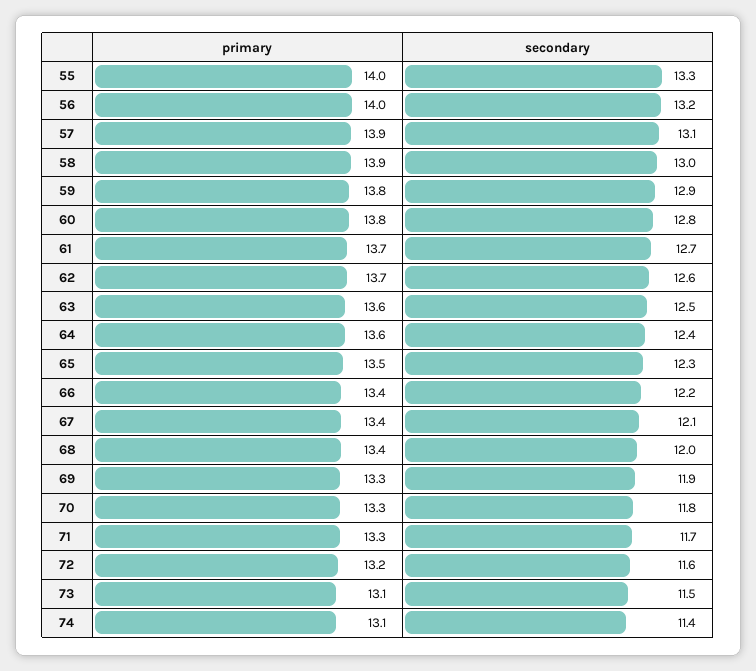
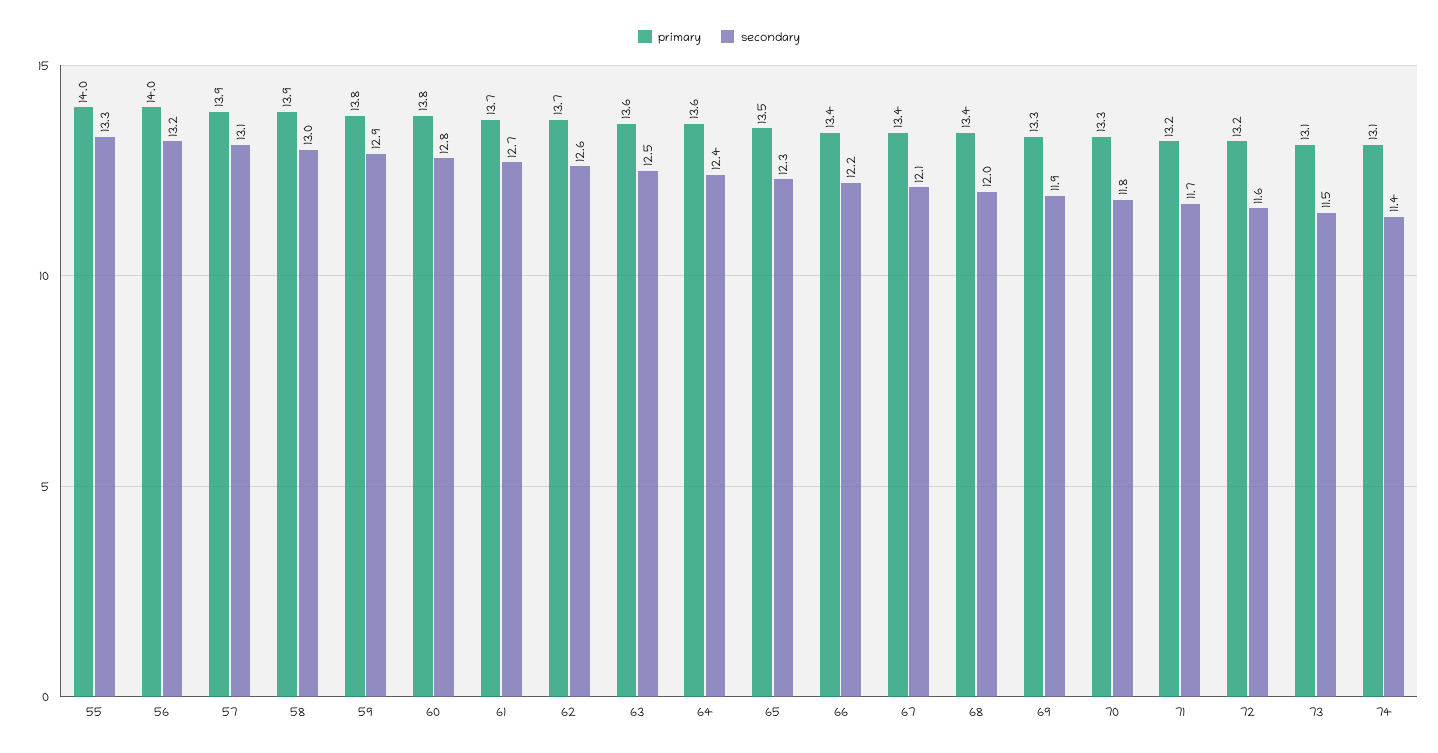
  {
    "primary": {
      "55": 14,
      "56": 14,
      "57": 13.9,
      "58": 13.9,
      "59": 13.8,
      "60": 13.8,
      "61": 13.7,
      "62": 13.7,
      "63": 13.6,
      "64": 13.6,
      "65": 13.5,
      "66": 13.4,
      "67": 13.4,
      "68": 13.4,
      "69": 13.3,
      "70": 13.3,
-     "71": 13.3,
+     "71": 13.2,
      "72": 13.2,
      "73": 13.1,
      "74": 13.1
    },
    "secondary": {
      "55": 13.3,
      "56": 13.2,
      "57": 13.1,
      "58": 13,
      "59": 12.9,
      "60": 12.8,
      "61": 12.7,
      "62": 12.6,
      "63": 12.5,
      "64": 12.4,
      "65": 12.3,
      "66": 12.2,
      "67": 12.1,
      "68": 12,
      "69": 11.9,
      "70": 11.8,
      "71": 11.7,
      "72": 11.6,
      "73": 11.5,
      "74": 11.4
    }
  }

